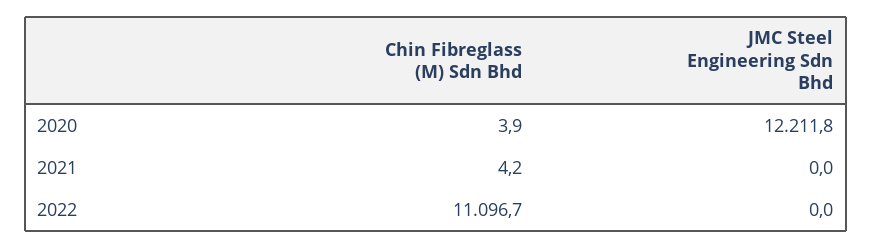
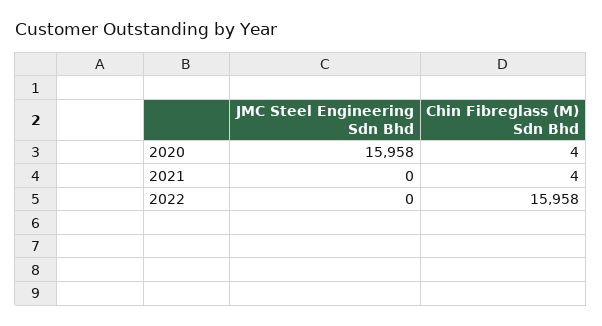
  {
    "Chin Fibreglass (M) Sdn Bhd": {
      "2020": 3.9,
      "2021": 4.2,
-     "2022": 11096.7
+     "2022": 15958
    },
    "JMC Steel Engineering Sdn Bhd": {
-     "2020": 12211.8,
+     "2020": 15958,
      "2021": 0,
      "2022": 0
    }
  }

